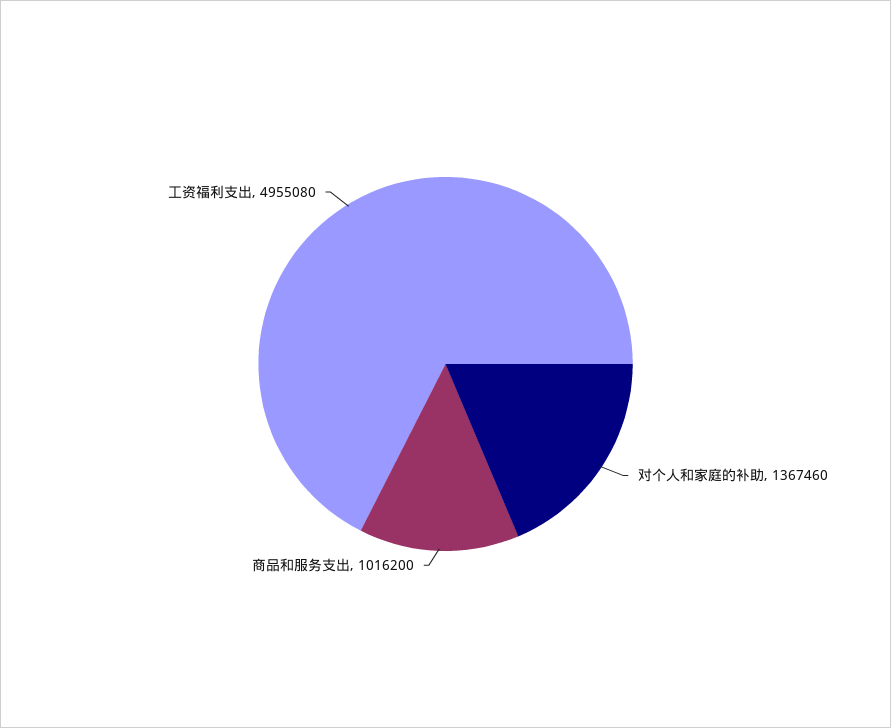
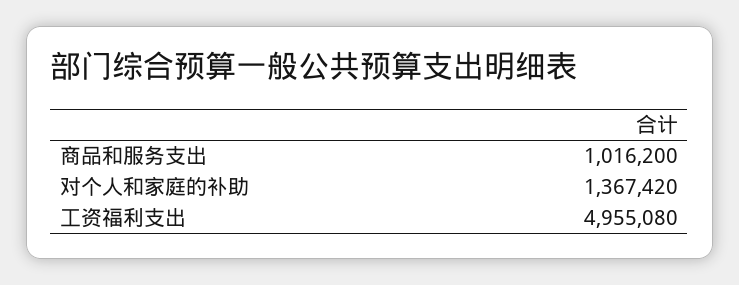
  {
-   "对个人和家庭的补助": 1367460,
+   "对个人和家庭的补助": 1367420,
    "商品和服务支出": 1016200,
    "工资福利支出": 4955080
  }

